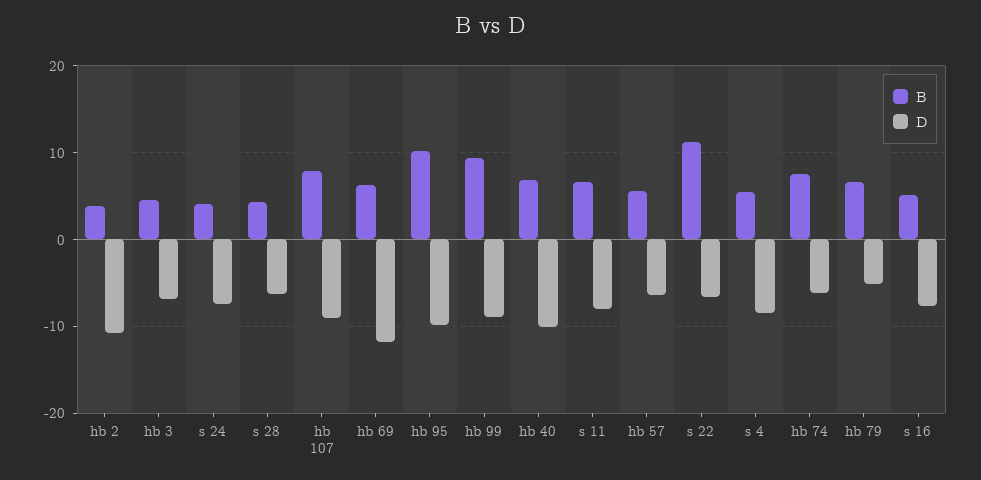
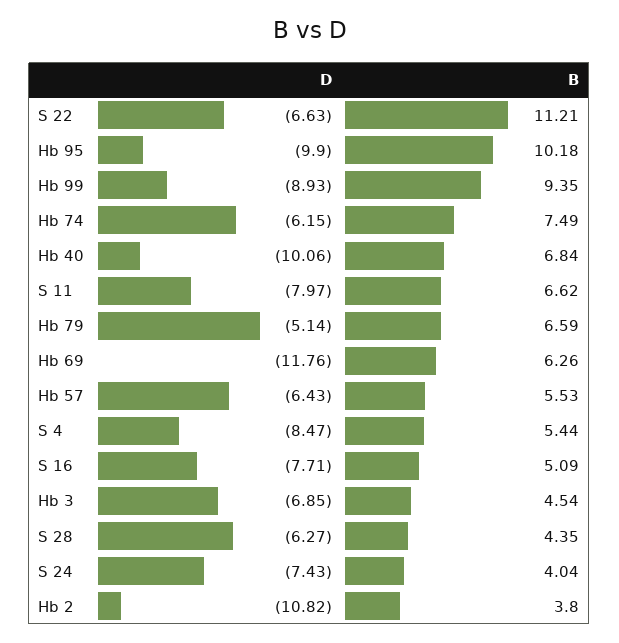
  {
    "B": {
      "hb 2": 3.8,
      "hb 3": 4.54,
      "s 24": 4.04,
      "s 28": 4.35,
-     "hb 107": 8,
      "hb 69": 6.26,
      "hb 95": 10.18,
      "hb 99": 9.35,
      "hb 40": 6.84,
      "s 11": 6.62,
      "hb 57": 5.53,
      "s 22": 11.21,
      "s 4": 5.44,
      "hb 74": 7.49,
      "hb 79": 6.59,
      "s 16": 5.09
    },
    "D": {
      "hb 2": -10.82,
      "hb 3": -6.85,
      "s 24": -7.43,
      "s 28": -6.27,
-     "hb 107": -9,
      "hb 69": -11.76,
      "hb 95": -9.9,
      "hb 99": -8.93,
      "hb 40": -10.06,
      "s 11": -7.97,
      "hb 57": -6.43,
      "s 22": -6.63,
      "s 4": -8.47,
      "hb 74": -6.15,
      "hb 79": -5.14,
      "s 16": -7.71
    }
  }

